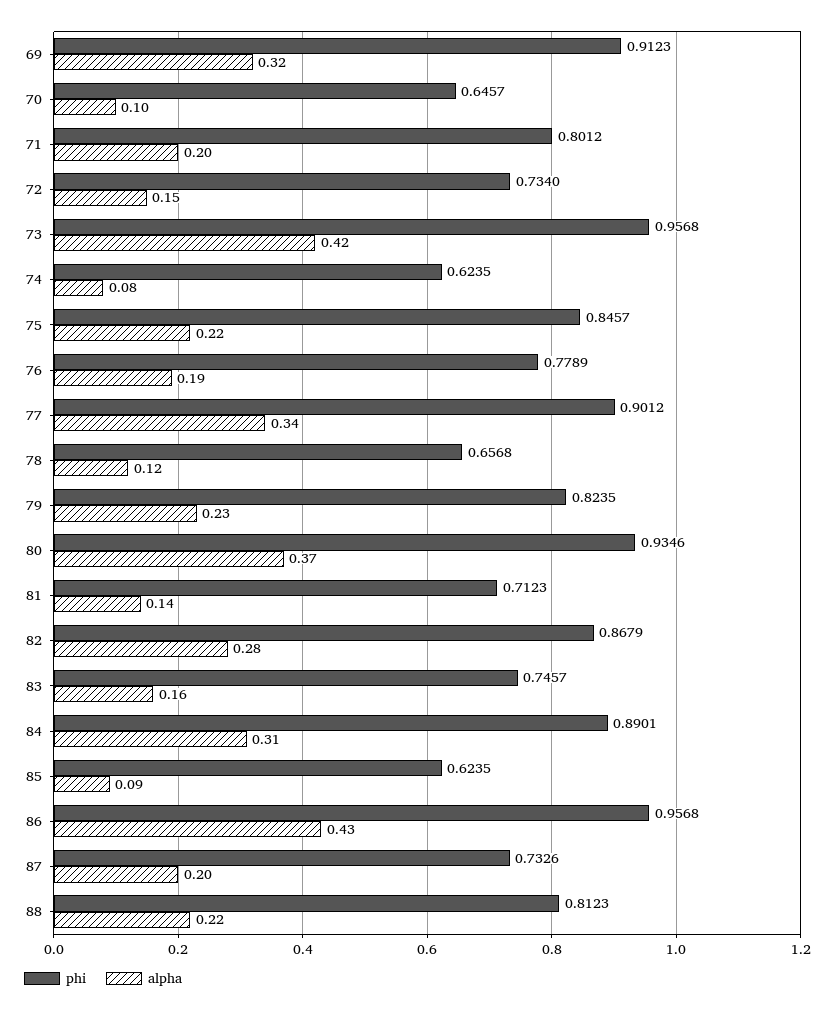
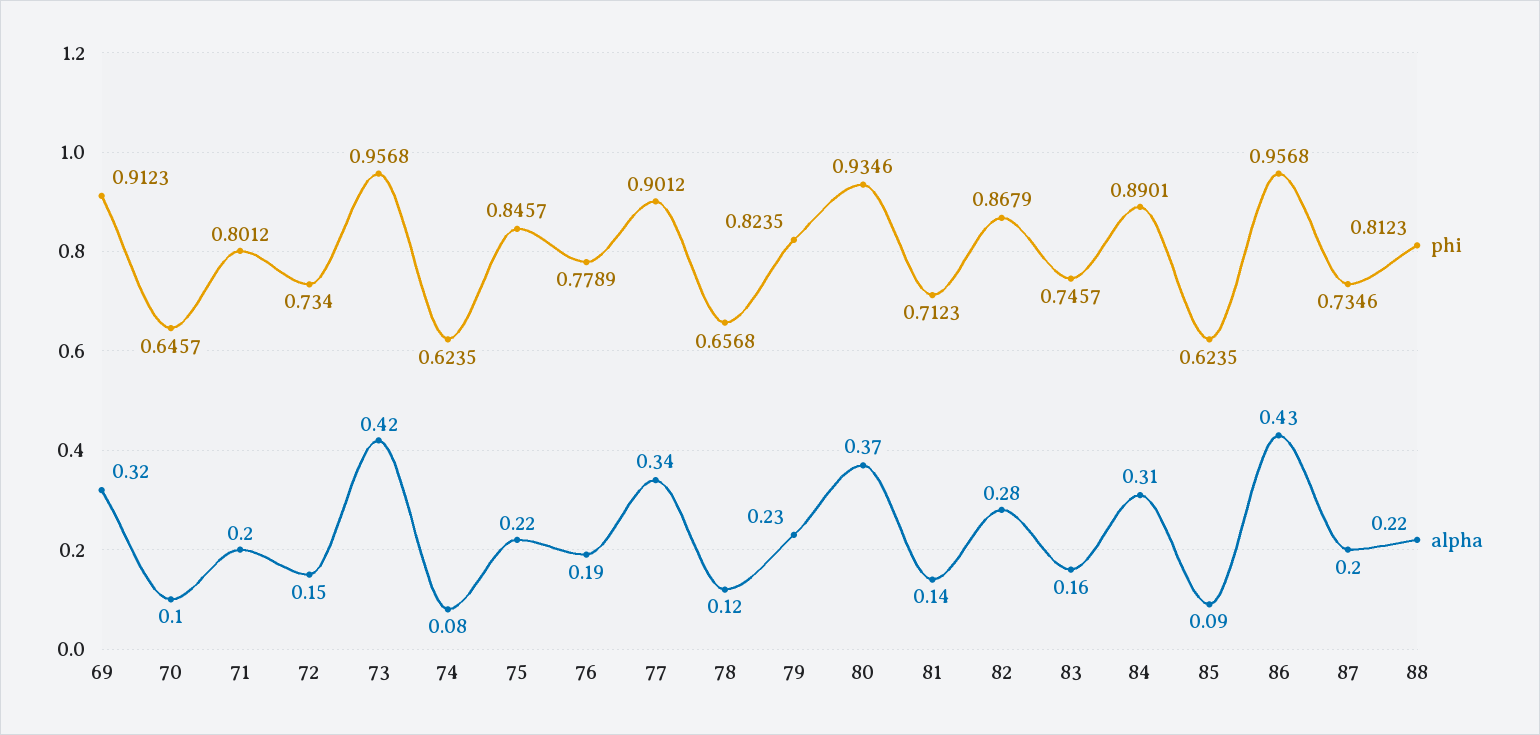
  {
    "phi": {
      "69": 0.9123,
      "70": 0.6457,
      "71": 0.8012,
      "72": 0.734,
      "73": 0.9568,
      "74": 0.6235,
      "75": 0.8457,
      "76": 0.7789,
      "77": 0.9012,
      "78": 0.6568,
      "79": 0.8235,
      "80": 0.9346,
      "81": 0.7123,
      "82": 0.8679,
      "83": 0.7457,
      "84": 0.8901,
      "85": 0.6235,
      "86": 0.9568,
-     "87": 0.7326,
+     "87": 0.7346,
      "88": 0.8123
    },
    "alpha": {
      "69": 0.32,
      "70": 0.1,
      "71": 0.2,
      "72": 0.15,
      "73": 0.42,
      "74": 0.08,
      "75": 0.22,
      "76": 0.19,
      "77": 0.34,
      "78": 0.12,
      "79": 0.23,
      "80": 0.37,
      "81": 0.14,
      "82": 0.28,
      "83": 0.16,
      "84": 0.31,
      "85": 0.09,
      "86": 0.43,
      "87": 0.2,
      "88": 0.22
    }
  }

